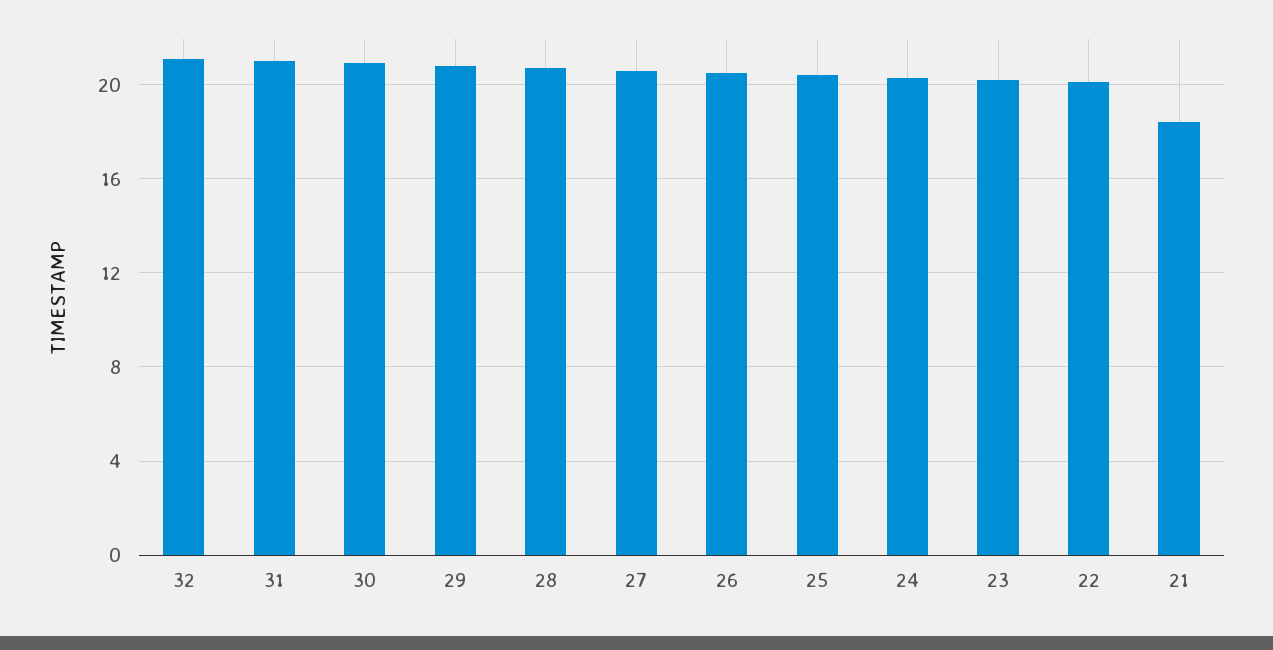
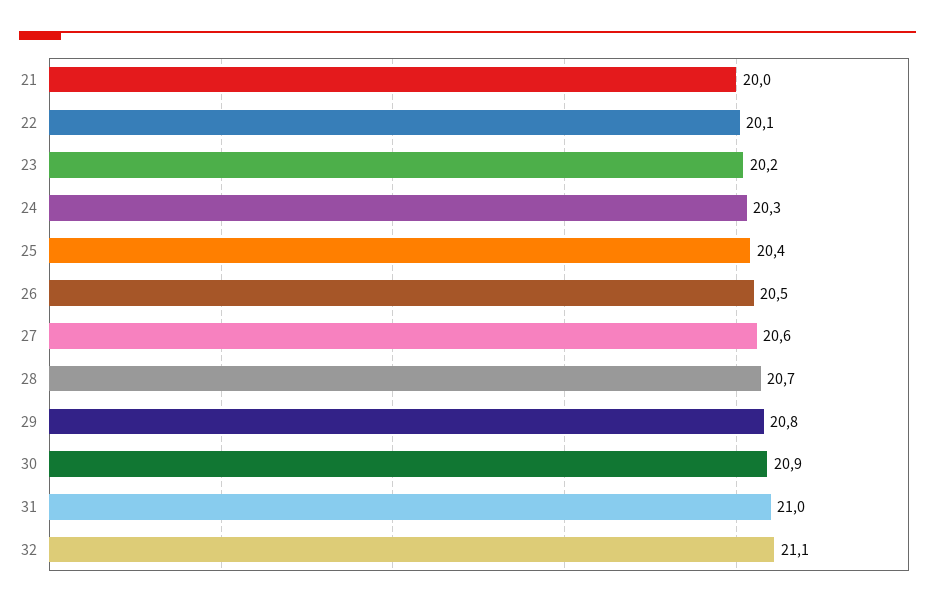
  {
    "32": 21.1,
    "31": 21,
    "30": 20.9,
    "29": 20.8,
    "28": 20.7,
    "27": 20.6,
    "26": 20.5,
    "25": 20.4,
    "24": 20.3,
    "23": 20.2,
    "22": 20.1,
-   "21": 18.5
+   "21": 20
  }

